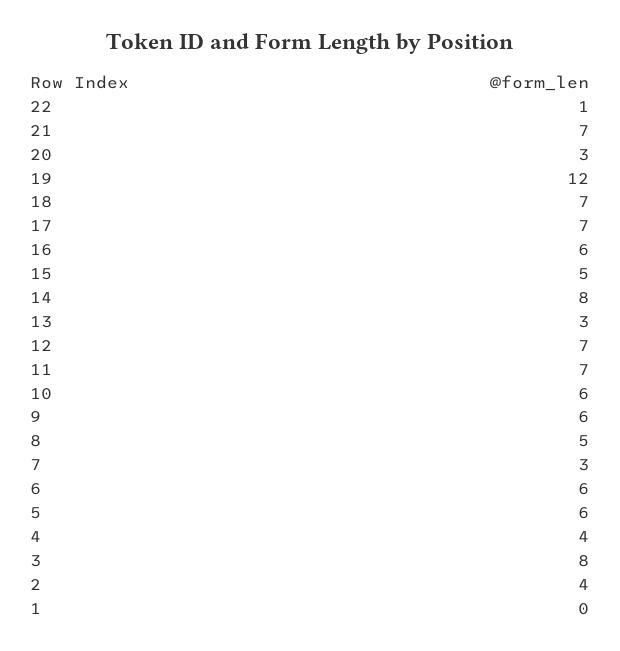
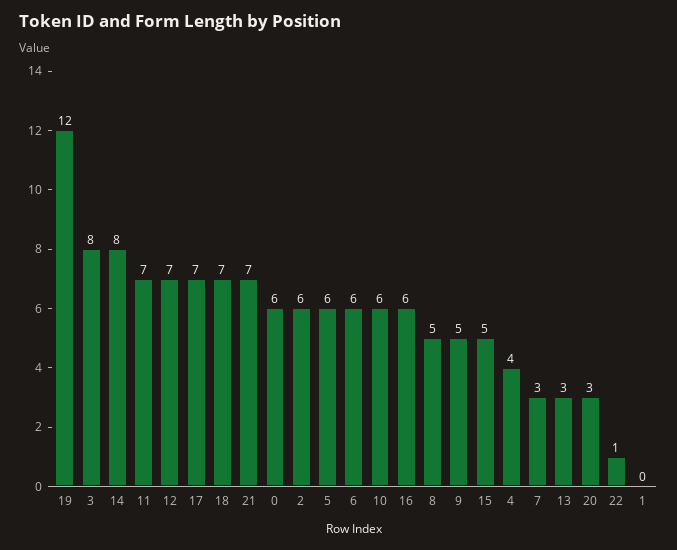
  {
    "22": 1,
    "21": 7,
    "20": 3,
    "19": 12,
    "18": 7,
    "17": 7,
    "16": 6,
    "15": 5,
    "14": 8,
    "13": 3,
    "12": 7,
    "11": 7,
    "10": 6,
-   "9": 6,
+   "9": 5,
    "8": 5,
    "7": 3,
    "6": 6,
    "5": 6,
    "4": 4,
    "3": 8,
-   "2": 4,
+   "2": 6,
-   "1": 0
+   "1": 0,
+   "0": 6
  }

